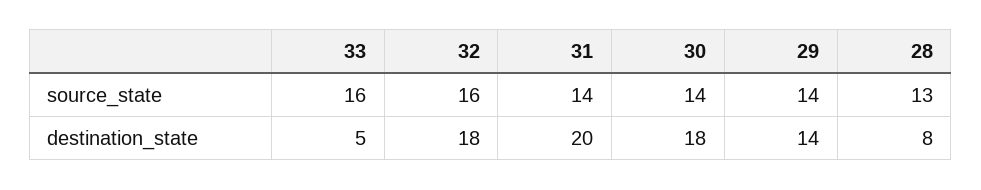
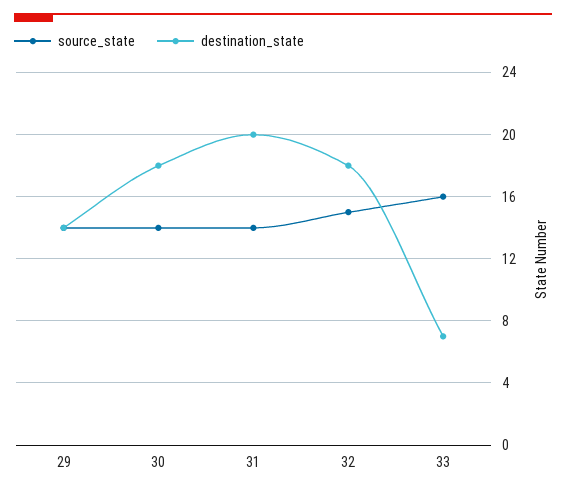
  {
    "source_state": {
      "33": 16,
-     "32": 16,
+     "32": 15,
      "31": 14,
      "30": 14,
-     "29": 14,
+     "29": 14
-     "28": 13
    },
    "destination_state": {
-     "33": 5,
+     "33": 7,
      "32": 18,
      "31": 20,
      "30": 18,
-     "29": 14,
+     "29": 14
-     "28": 8
    }
  }

